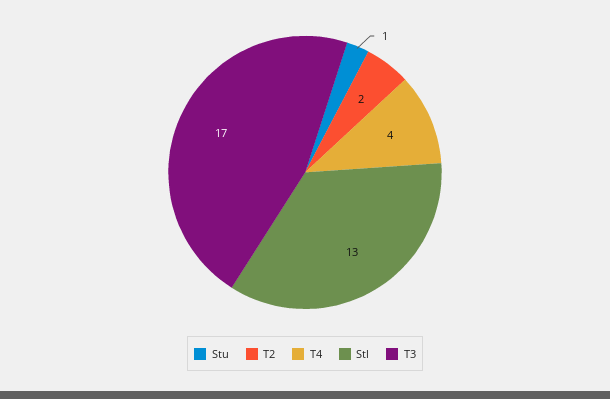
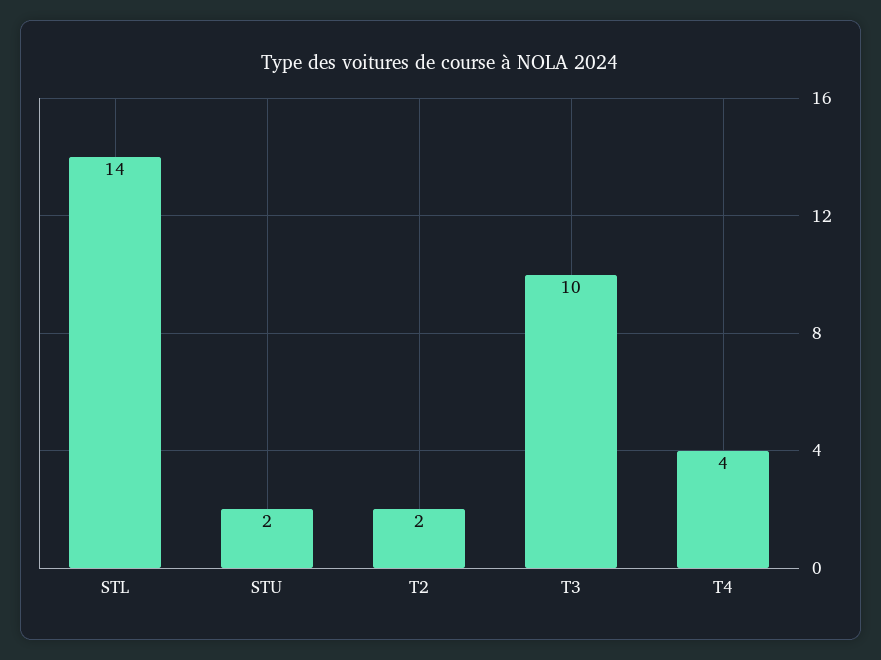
  {
-   "Stu": 1,
+   "Stu": 2,
    "T2": 2,
    "T4": 4,
-   "Stl": 13,
+   "Stl": 14,
-   "T3": 17
+   "T3": 10
  }

